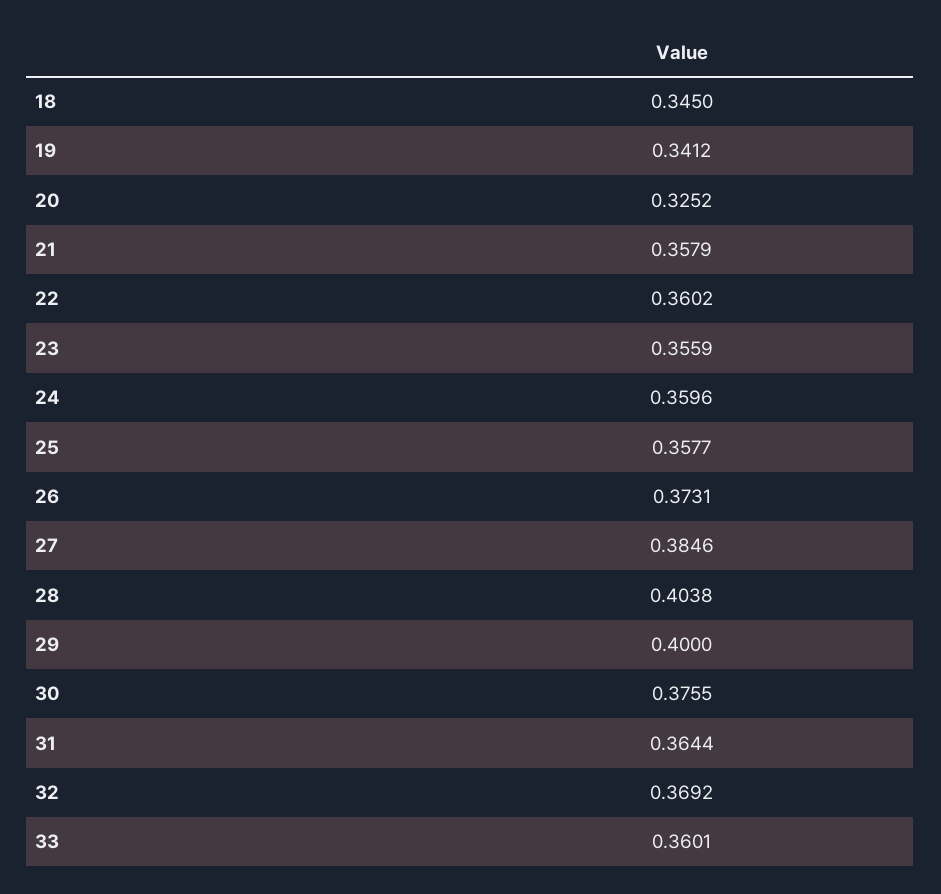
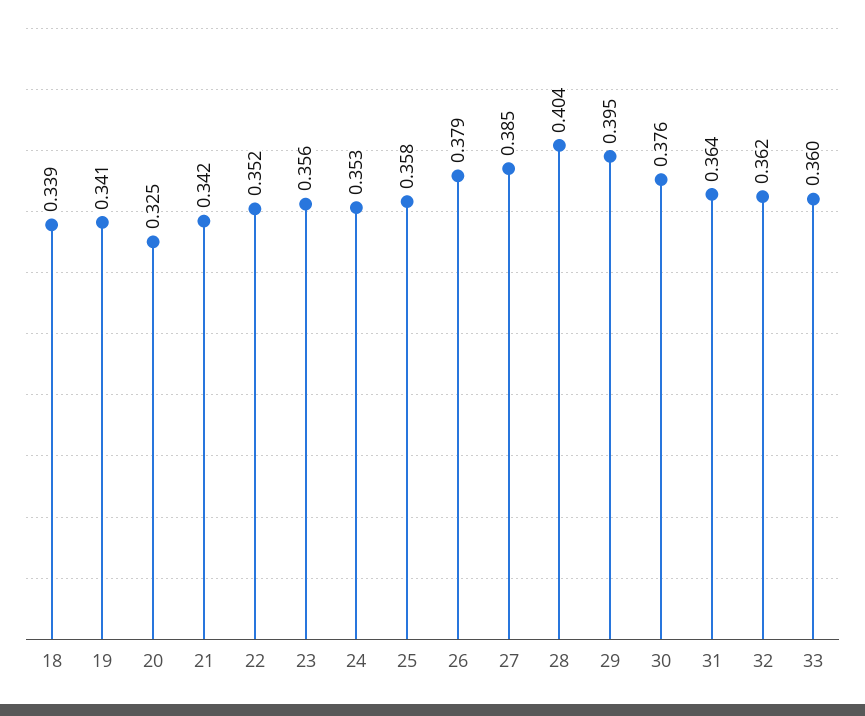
  {
-   "18": 0.345,
+   "18": 0.339,
    "19": 0.3412,
    "20": 0.3252,
-   "21": 0.3579,
+   "21": 0.342,
-   "22": 0.3602,
+   "22": 0.352,
    "23": 0.3559,
-   "24": 0.3596,
+   "24": 0.353,
    "25": 0.3577,
-   "26": 0.3731,
+   "26": 0.379,
    "27": 0.3846,
    "28": 0.4038,
-   "29": 0.4,
+   "29": 0.395,
    "30": 0.3755,
    "31": 0.3644,
-   "32": 0.3692,
+   "32": 0.362,
    "33": 0.3601
  }

